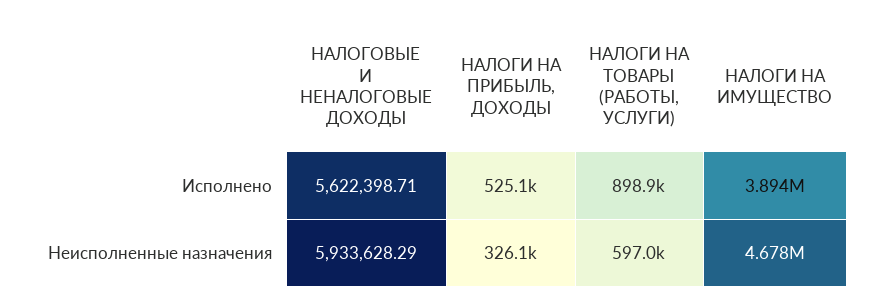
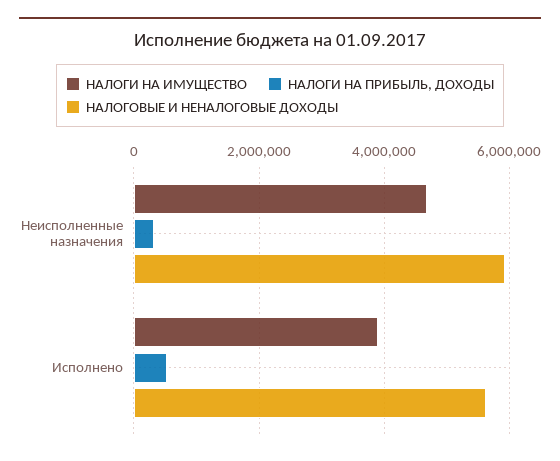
  {
    "НАЛОГОВЫЕ И НЕНАЛОГОВЫЕ ДОХОДЫ": {
      "Исполнено": 5622398.71,
      "Неисполненные назначения": 5933628.29
    },
    "НАЛОГИ НА ПРИБЫЛЬ, ДОХОДЫ": {
      "Исполнено": 525100,
      "Неисполненные назначения": 326100
    },
-   "НАЛОГИ НА ТОВАРЫ (РАБОТЫ, УСЛУГИ)": {
-     "Исполнено": 898900,
-     "Неисполненные назначения": 597000
-   },
    "НАЛОГИ НА ИМУЩЕСТВО": {
      "Исполнено": 3894000,
      "Неисполненные назначения": 4678000
    }
  }

